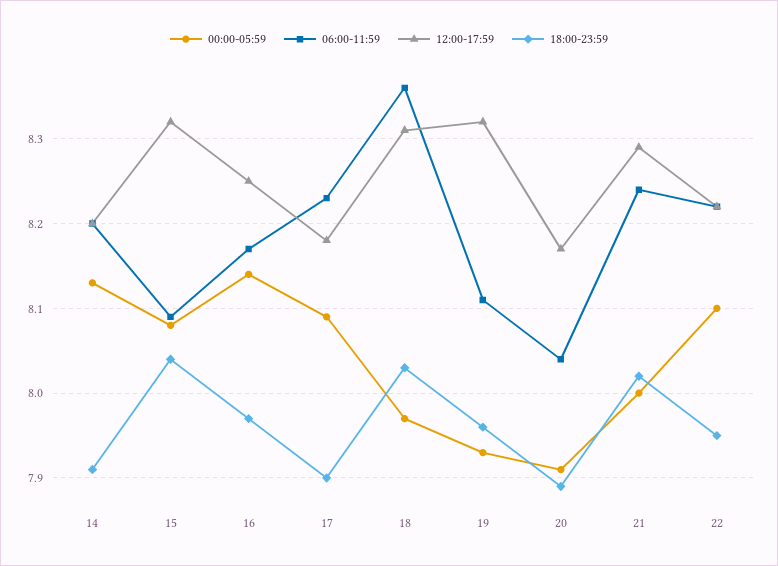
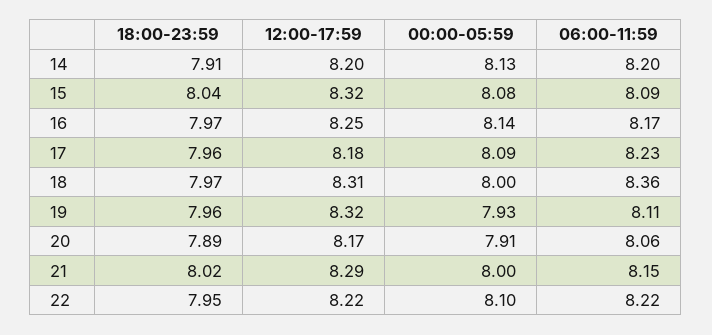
  {
    "00:00-05:59": {
      "14": 8.13,
      "15": 8.08,
      "16": 8.14,
      "17": 8.09,
-     "18": 7.97,
+     "18": 8,
      "19": 7.93,
      "20": 7.91,
      "21": 8,
      "22": 8.1
    },
    "06:00-11:59": {
      "14": 8.2,
      "15": 8.09,
      "16": 8.17,
      "17": 8.23,
      "18": 8.36,
      "19": 8.11,
-     "20": 8.04,
+     "20": 8.06,
-     "21": 8.24,
+     "21": 8.15,
      "22": 8.22
    },
    "12:00-17:59": {
      "14": 8.2,
      "15": 8.32,
      "16": 8.25,
      "17": 8.18,
      "18": 8.31,
      "19": 8.32,
      "20": 8.17,
      "21": 8.29,
      "22": 8.22
    },
    "18:00-23:59": {
      "14": 7.91,
      "15": 8.04,
      "16": 7.97,
-     "17": 7.9,
+     "17": 7.96,
-     "18": 8.03,
+     "18": 7.97,
      "19": 7.96,
      "20": 7.89,
      "21": 8.02,
      "22": 7.95
    }
  }

